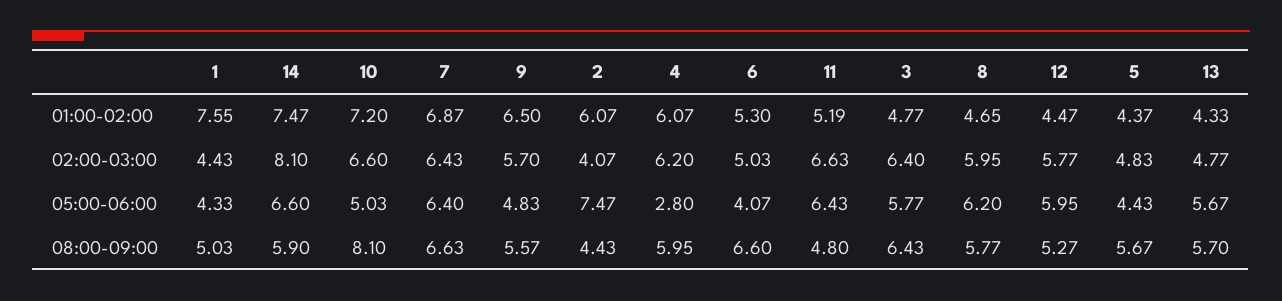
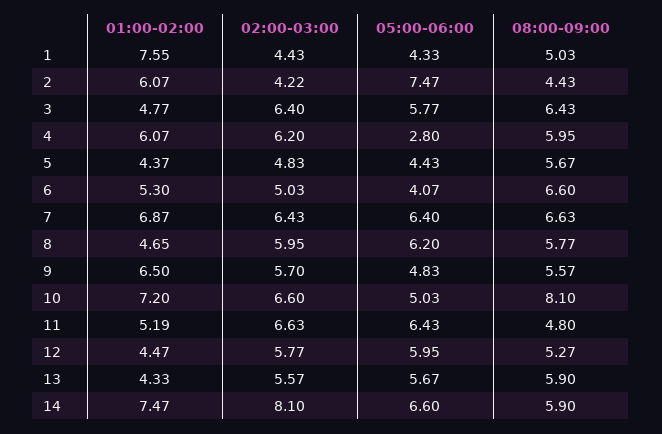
  {
    "1": {
      "01:00-02:00": 7.55,
      "02:00-03:00": 4.43,
      "05:00-06:00": 4.33,
      "08:00-09:00": 5.03
    },
    "14": {
      "01:00-02:00": 7.47,
      "02:00-03:00": 8.1,
      "05:00-06:00": 6.6,
      "08:00-09:00": 5.9
    },
    "10": {
      "01:00-02:00": 7.2,
      "02:00-03:00": 6.6,
      "05:00-06:00": 5.03,
      "08:00-09:00": 8.1
    },
    "7": {
      "01:00-02:00": 6.87,
      "02:00-03:00": 6.43,
      "05:00-06:00": 6.4,
      "08:00-09:00": 6.63
    },
    "9": {
      "01:00-02:00": 6.5,
      "02:00-03:00": 5.7,
      "05:00-06:00": 4.83,
      "08:00-09:00": 5.57
    },
    "2": {
      "01:00-02:00": 6.07,
-     "02:00-03:00": 4.07,
+     "02:00-03:00": 4.22,
      "05:00-06:00": 7.47,
      "08:00-09:00": 4.43
    },
    "4": {
      "01:00-02:00": 6.07,
      "02:00-03:00": 6.2,
      "05:00-06:00": 2.8,
      "08:00-09:00": 5.95
    },
    "6": {
      "01:00-02:00": 5.3,
      "02:00-03:00": 5.03,
      "05:00-06:00": 4.07,
      "08:00-09:00": 6.6
    },
    "11": {
      "01:00-02:00": 5.19,
      "02:00-03:00": 6.63,
      "05:00-06:00": 6.43,
      "08:00-09:00": 4.8
    },
    "3": {
      "01:00-02:00": 4.77,
      "02:00-03:00": 6.4,
      "05:00-06:00": 5.77,
      "08:00-09:00": 6.43
    },
    "8": {
      "01:00-02:00": 4.65,
      "02:00-03:00": 5.95,
      "05:00-06:00": 6.2,
      "08:00-09:00": 5.77
    },
    "12": {
      "01:00-02:00": 4.47,
      "02:00-03:00": 5.77,
      "05:00-06:00": 5.95,
      "08:00-09:00": 5.27
    },
    "5": {
      "01:00-02:00": 4.37,
      "02:00-03:00": 4.83,
      "05:00-06:00": 4.43,
      "08:00-09:00": 5.67
    },
    "13": {
      "01:00-02:00": 4.33,
-     "02:00-03:00": 4.77,
+     "02:00-03:00": 5.57,
      "05:00-06:00": 5.67,
-     "08:00-09:00": 5.7
+     "08:00-09:00": 5.9
    }
  }

